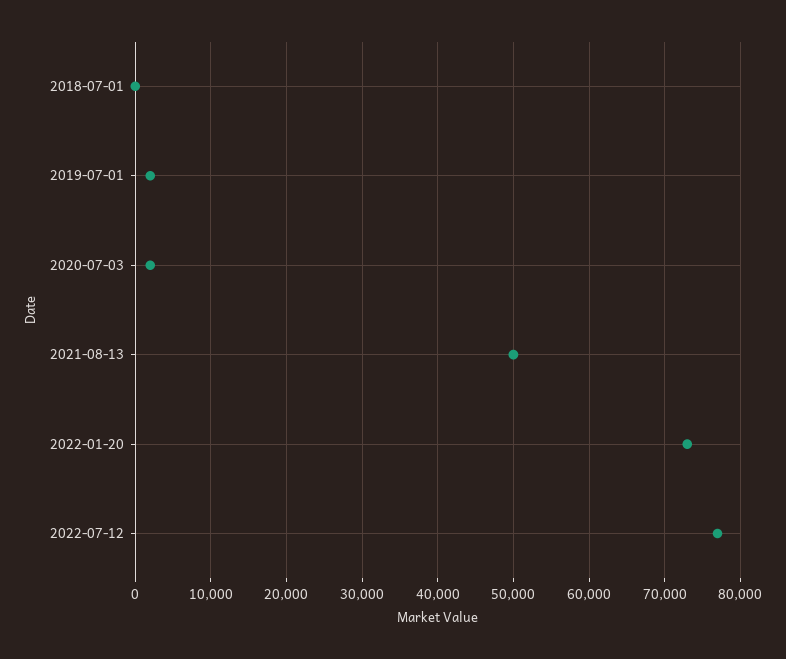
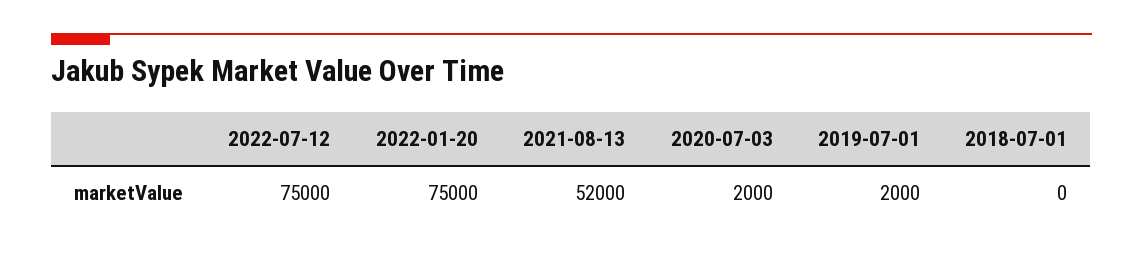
  {
    "2018-07-01": 0,
    "2019-07-01": 2000,
    "2020-07-03": 2000,
-   "2021-08-13": 50000,
+   "2021-08-13": 52000,
-   "2022-01-20": 73000,
+   "2022-01-20": 75000,
-   "2022-07-12": 77000
+   "2022-07-12": 75000
  }

